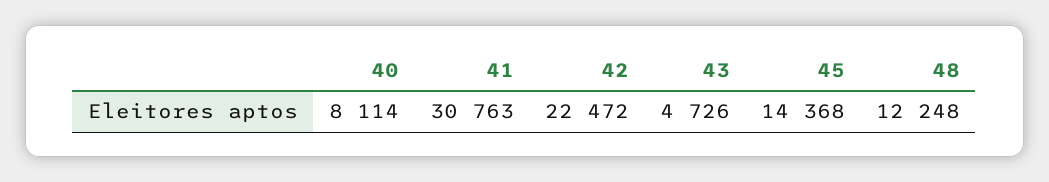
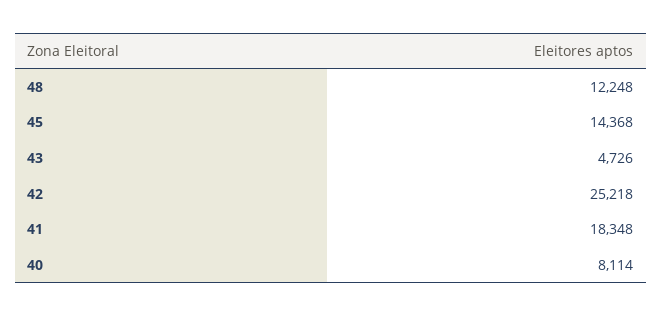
  {
    "40": 8114,
-   "41": 30763,
+   "41": 18348,
-   "42": 22472,
+   "42": 25218,
    "43": 4726,
    "45": 14368,
    "48": 12248
  }

